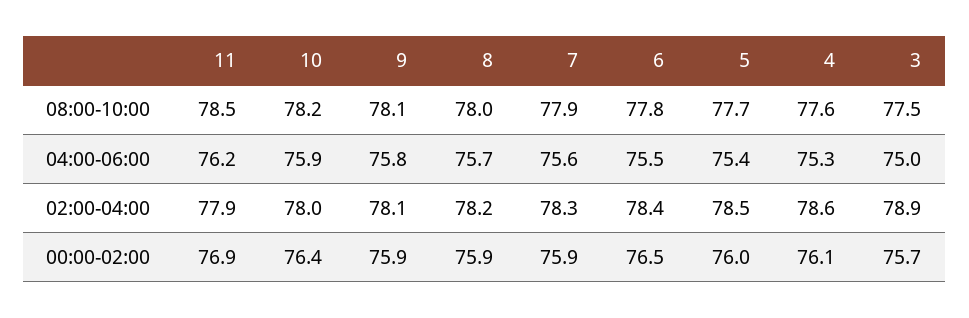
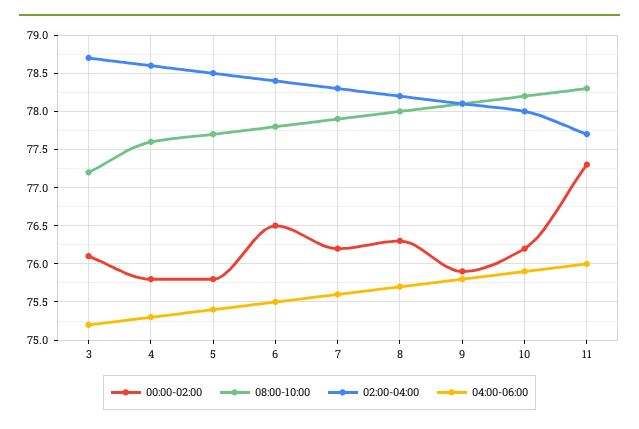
  {
    "08:00-10:00": {
-     "11": 78.5,
+     "11": 78.3,
      "10": 78.2,
      "9": 78.1,
      "8": 78,
      "7": 77.9,
      "6": 77.8,
      "5": 77.7,
      "4": 77.6,
-     "3": 77.5
+     "3": 77.2
    },
    "04:00-06:00": {
-     "11": 76.2,
+     "11": 76,
      "10": 75.9,
      "9": 75.8,
      "8": 75.7,
      "7": 75.6,
      "6": 75.5,
      "5": 75.4,
      "4": 75.3,
-     "3": 75
+     "3": 75.2
    },
    "02:00-04:00": {
-     "11": 77.9,
+     "11": 77.7,
      "10": 78,
      "9": 78.1,
      "8": 78.2,
      "7": 78.3,
      "6": 78.4,
      "5": 78.5,
      "4": 78.6,
-     "3": 78.9
+     "3": 78.7
    },
    "00:00-02:00": {
-     "11": 76.9,
+     "11": 77.3,
-     "10": 76.4,
+     "10": 76.2,
      "9": 75.9,
-     "8": 75.9,
+     "8": 76.3,
-     "7": 75.9,
+     "7": 76.2,
      "6": 76.5,
-     "5": 76,
+     "5": 75.8,
-     "4": 76.1,
+     "4": 75.8,
-     "3": 75.7
+     "3": 76.1
    }
  }

